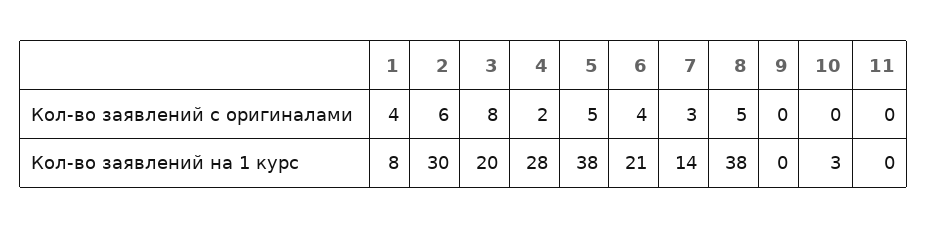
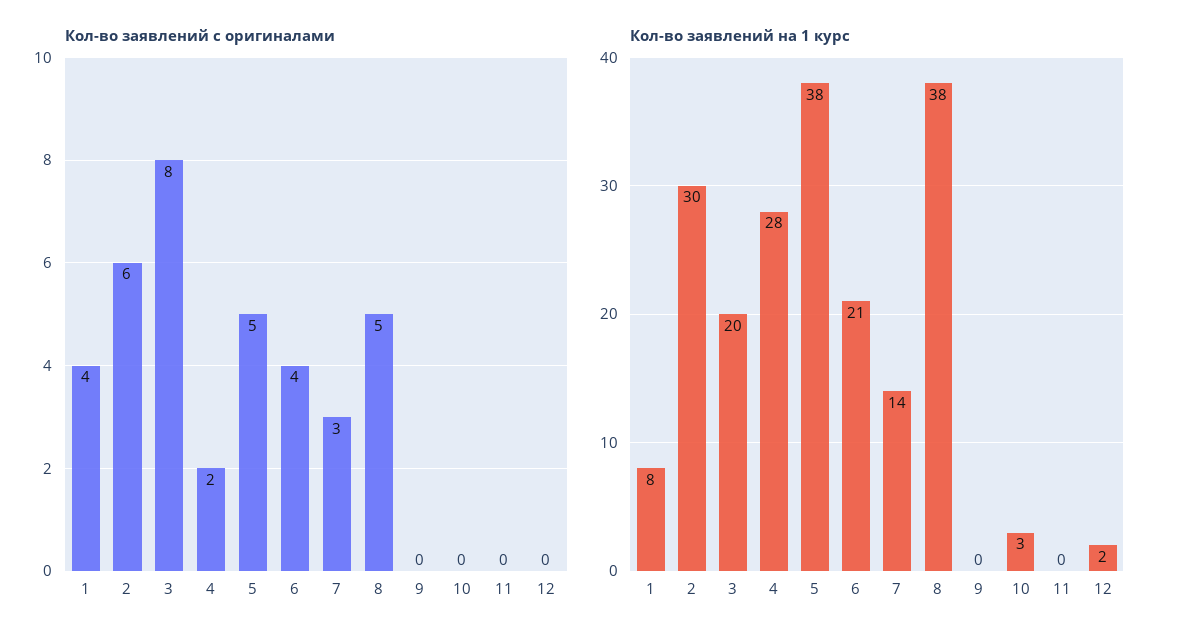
  {
    "Кол-во заявлений с оригиналами": {
      "1": 4,
      "2": 6,
      "3": 8,
      "4": 2,
      "5": 5,
      "6": 4,
      "7": 3,
      "8": 5,
      "9": 0,
      "10": 0,
-     "11": 0
+     "11": 0,
+     "12": 0
    },
    "Кол-во заявлений на 1 курс": {
      "1": 8,
      "2": 30,
      "3": 20,
      "4": 28,
      "5": 38,
      "6": 21,
      "7": 14,
      "8": 38,
      "9": 0,
      "10": 3,
-     "11": 0
+     "11": 0,
+     "12": 2
    }
  }

